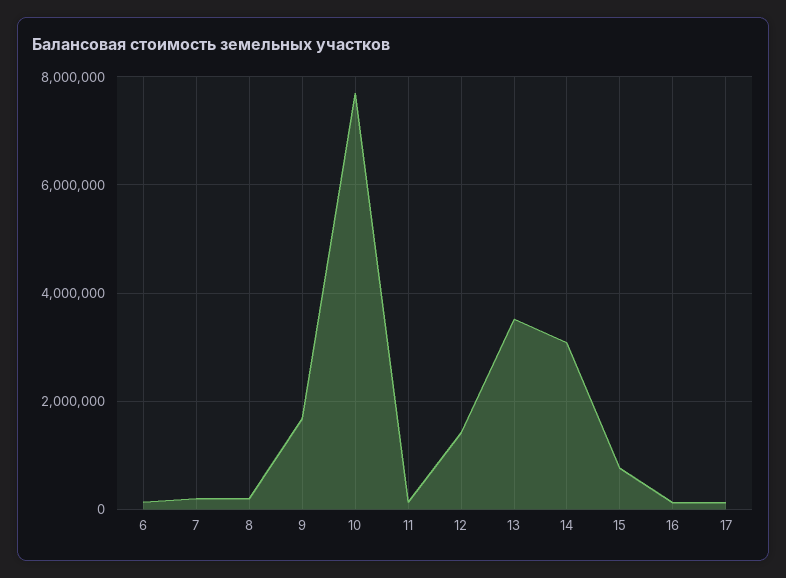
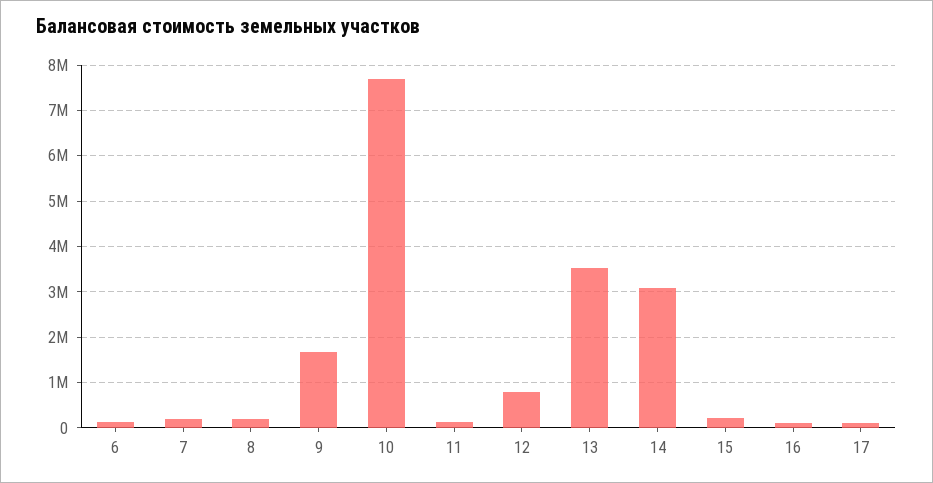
  {
    "6": 200000,
    "7": 200000,
    "8": 200000,
    "9": 1600000,
    "10": 7600000,
    "11": 200000,
-   "12": 1400000,
+   "12": 800000,
    "13": 3600000,
    "14": 3000000,
-   "15": 800000,
+   "15": 200000,
    "16": 200000,
    "17": 200000
  }

